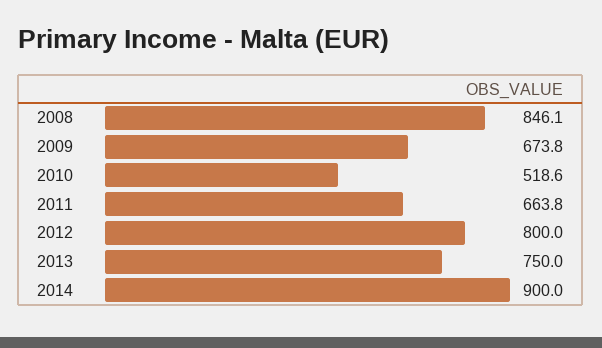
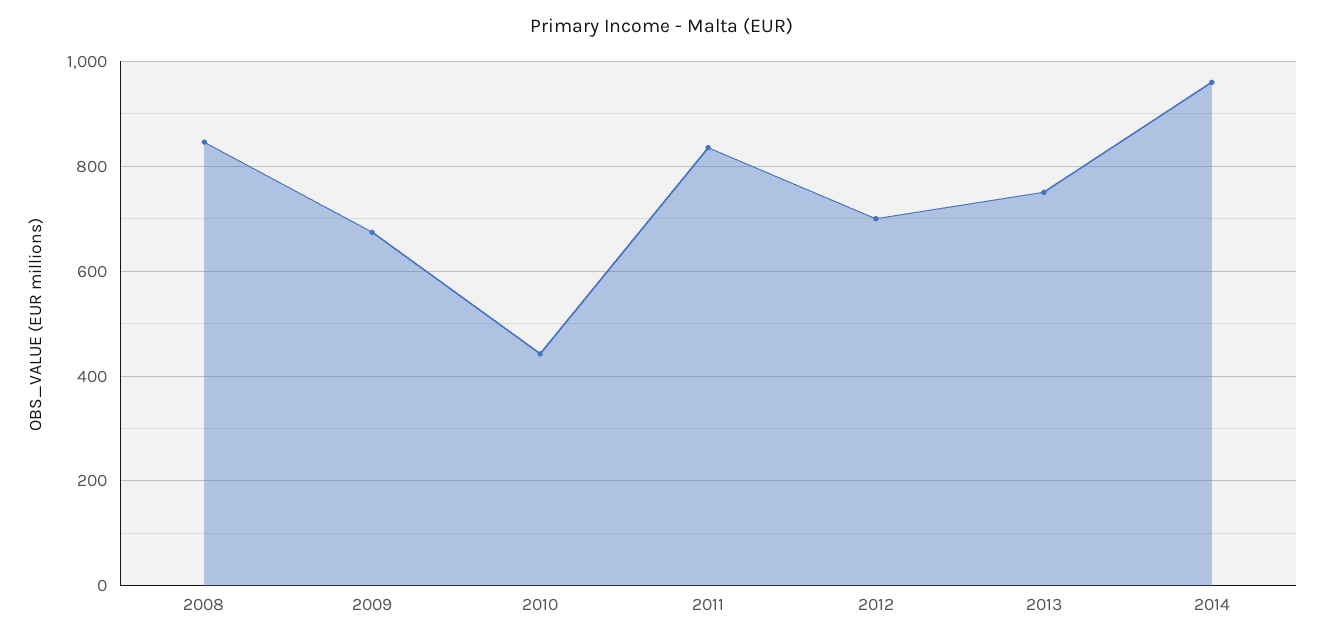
  {
    "2008": 846.1,
    "2009": 673.8,
-   "2010": 518.6,
+   "2010": 440,
-   "2011": 663.8,
+   "2011": 840,
-   "2012": 800,
+   "2012": 700,
    "2013": 750,
-   "2014": 900
+   "2014": 960
  }

